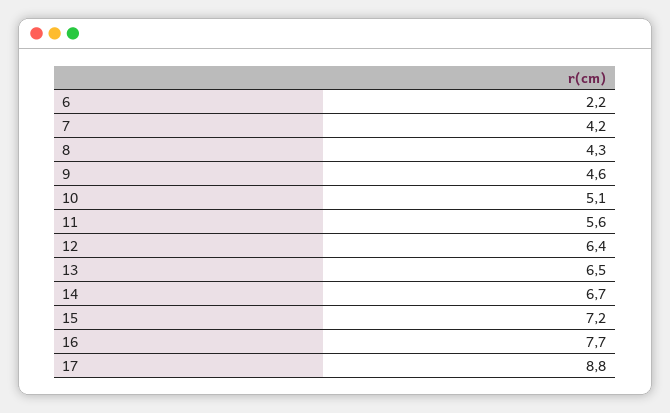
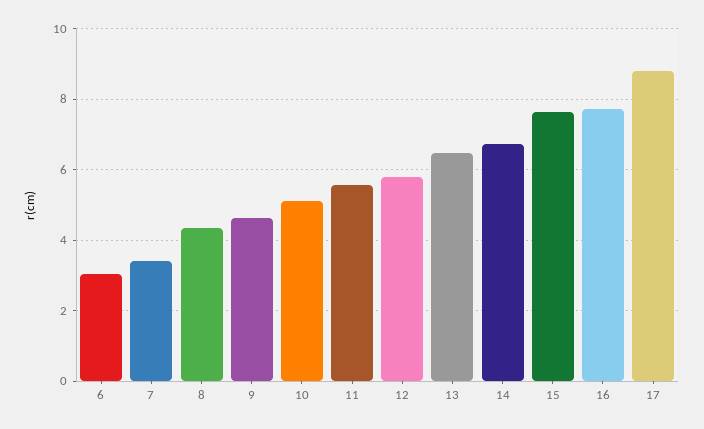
  {
-   "6": 2.2,
+   "6": 3,
-   "7": 4.2,
+   "7": 3.4,
    "8": 4.3,
    "9": 4.6,
    "10": 5.1,
    "11": 5.6,
-   "12": 6.4,
+   "12": 5.8,
    "13": 6.5,
    "14": 6.7,
-   "15": 7.2,
+   "15": 7.6,
    "16": 7.7,
    "17": 8.8
  }

